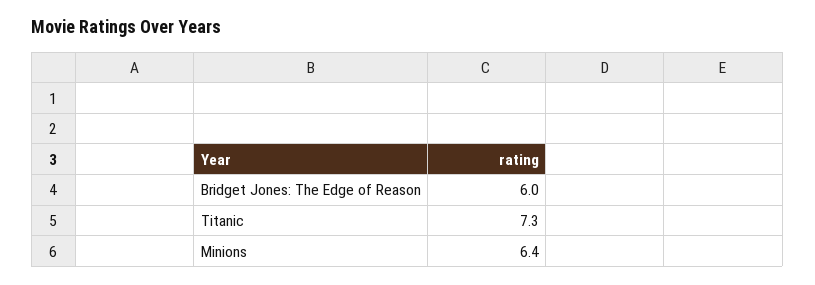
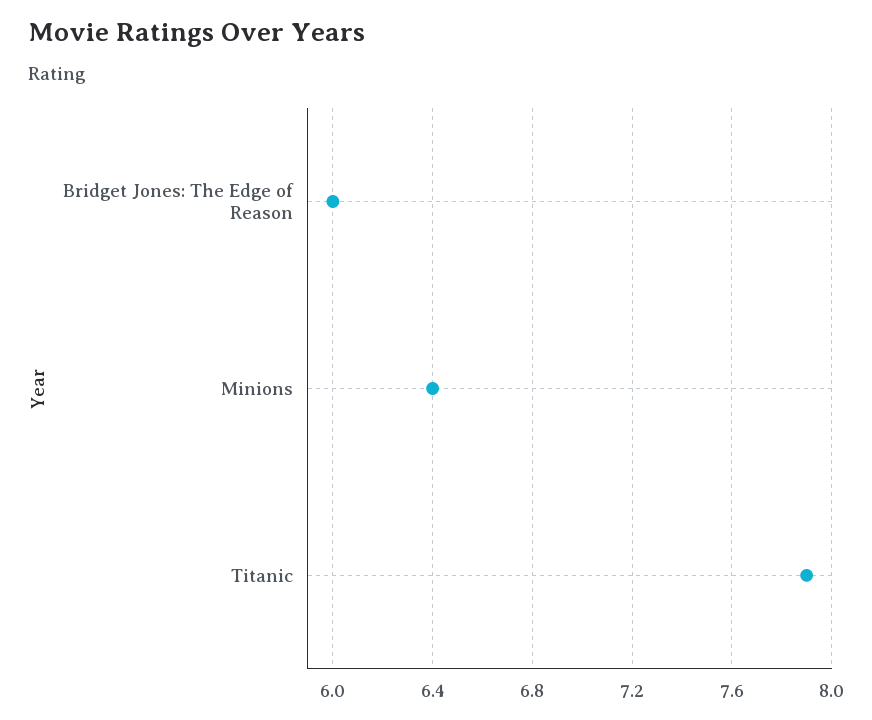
  {
    "Bridget Jones: The Edge of Reason": 6,
-   "Titanic": 7.3,
+   "Titanic": 7.9,
    "Minions": 6.4
  }

